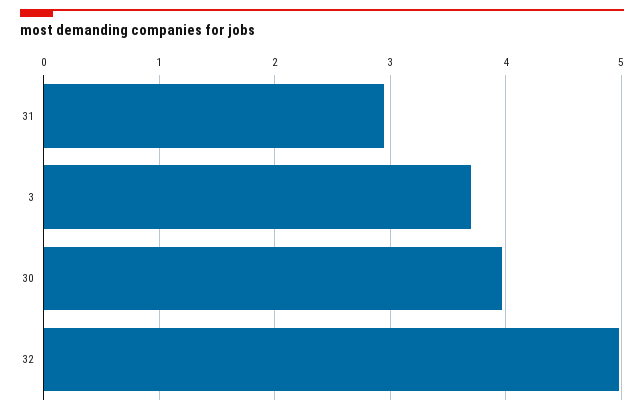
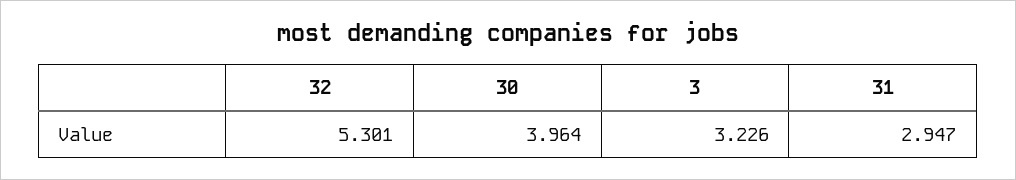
  {
    "31": 2.947,
-   "3": 3.7,
+   "3": 3.226,
    "30": 3.964,
-   "32": 5
+   "32": 5.301
  }

